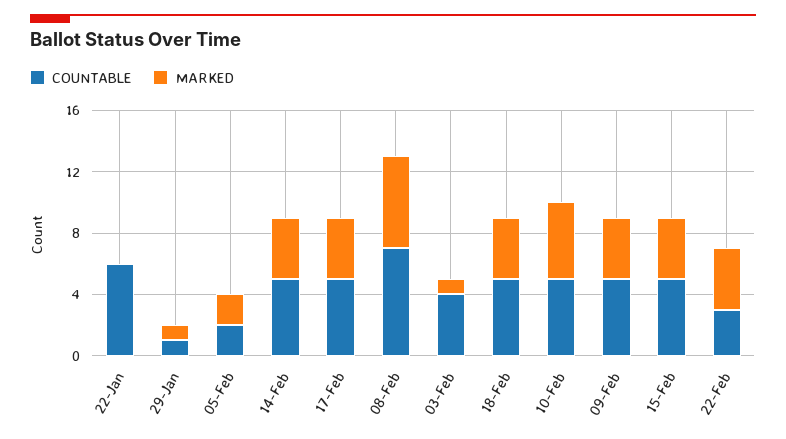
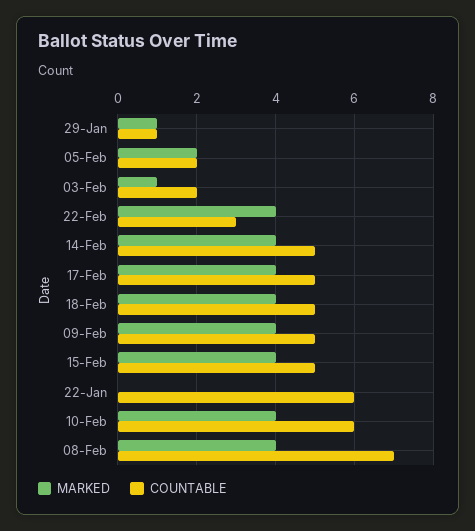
  {
    "COUNTABLE": {
      "22-Jan": 6,
      "29-Jan": 1,
      "05-Feb": 2,
      "14-Feb": 5,
      "17-Feb": 5,
      "08-Feb": 7,
-     "03-Feb": 4,
+     "03-Feb": 2,
      "18-Feb": 5,
-     "10-Feb": 5,
+     "10-Feb": 6,
      "09-Feb": 5,
      "15-Feb": 5,
      "22-Feb": 3
    },
    "MARKED": {
      "22-Jan": 0,
      "29-Jan": 1,
      "05-Feb": 2,
      "14-Feb": 4,
      "17-Feb": 4,
-     "08-Feb": 6,
+     "08-Feb": 4,
      "03-Feb": 1,
      "18-Feb": 4,
-     "10-Feb": 5,
+     "10-Feb": 4,
      "09-Feb": 4,
      "15-Feb": 4,
      "22-Feb": 4
    }
  }

